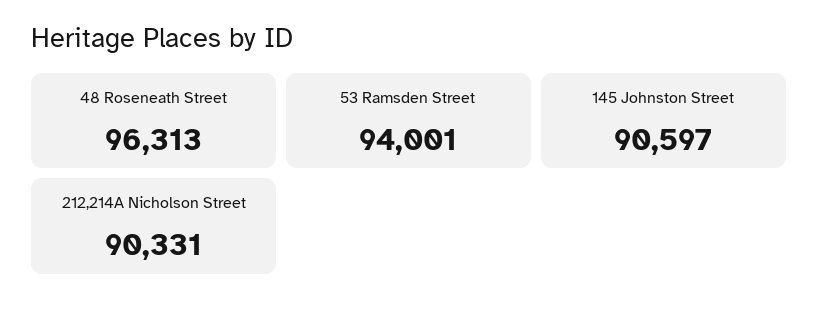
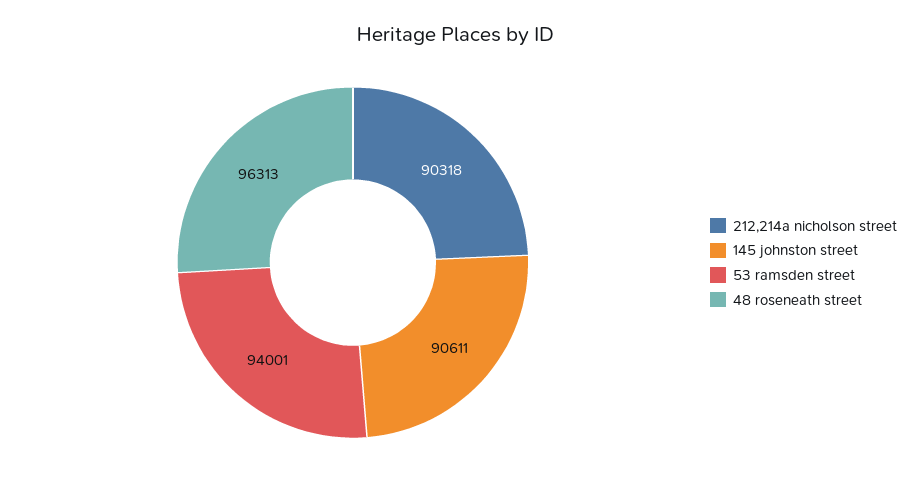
  {
    "48 Roseneath Street": 96313,
    "53 Ramsden Street": 94001,
-   "145 Johnston Street": 90597,
+   "145 Johnston Street": 90611,
-   "212,214A Nicholson Street": 90331
+   "212,214A Nicholson Street": 90318
  }

